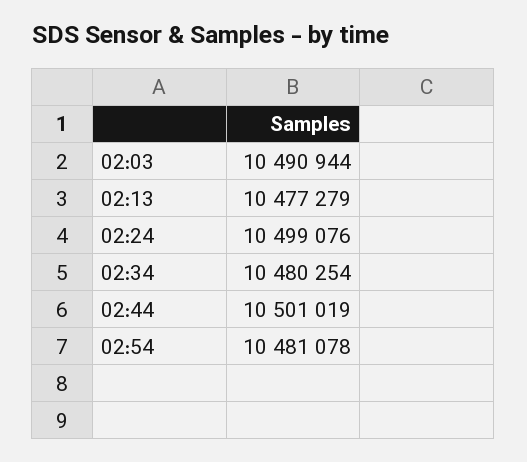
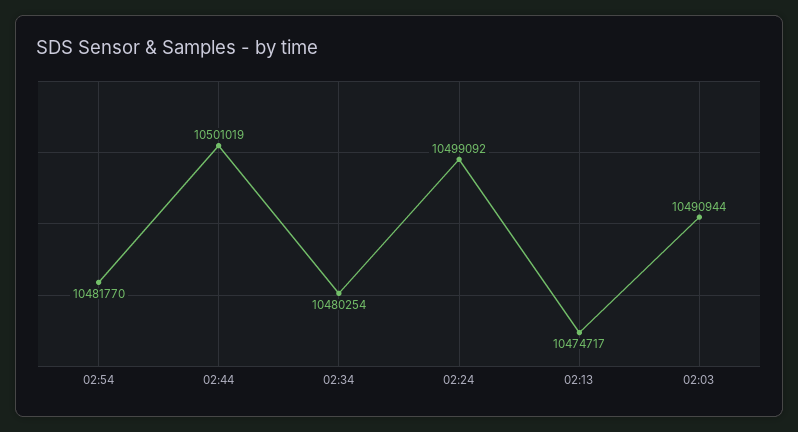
  {
    "02:03": 10490944,
-   "02:13": 10477279,
+   "02:13": 10474717,
-   "02:24": 10499076,
+   "02:24": 10499092,
    "02:34": 10480254,
    "02:44": 10501019,
-   "02:54": 10481078
+   "02:54": 10481770
  }

